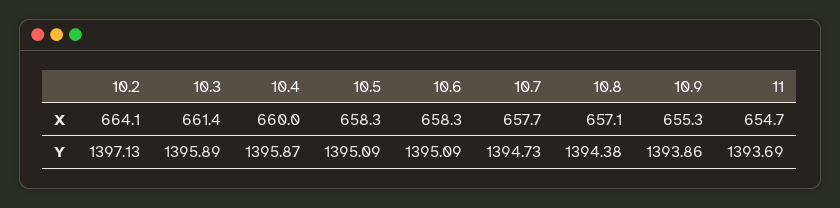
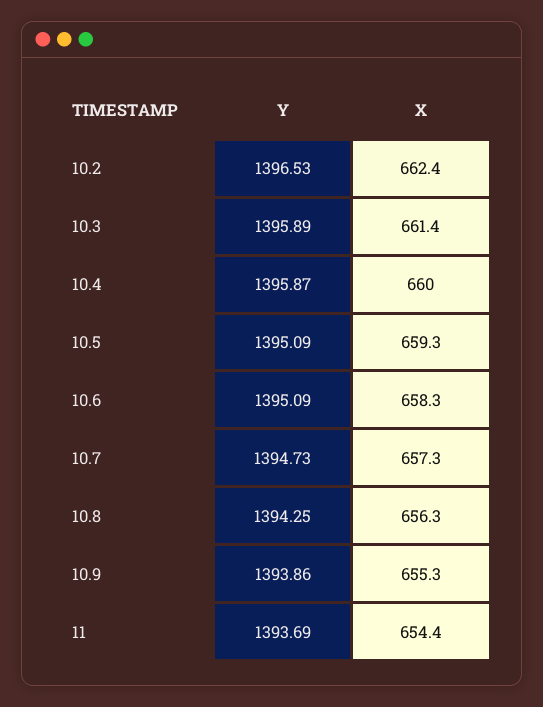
  {
    "10.2": {
-     "X": 664.1,
+     "X": 662.4,
-     "Y": 1397.13
+     "Y": 1396.53
    },
    "10.3": {
      "X": 661.4,
      "Y": 1395.89
    },
    "10.4": {
      "X": 660,
      "Y": 1395.87
    },
    "10.5": {
-     "X": 658.3,
+     "X": 659.3,
      "Y": 1395.09
    },
    "10.6": {
      "X": 658.3,
      "Y": 1395.09
    },
    "10.7": {
-     "X": 657.7,
+     "X": 657.3,
      "Y": 1394.73
    },
    "10.8": {
-     "X": 657.1,
+     "X": 656.3,
-     "Y": 1394.38
+     "Y": 1394.25
    },
    "10.9": {
      "X": 655.3,
      "Y": 1393.86
    },
    "11": {
-     "X": 654.7,
+     "X": 654.4,
      "Y": 1393.69
    }
  }

